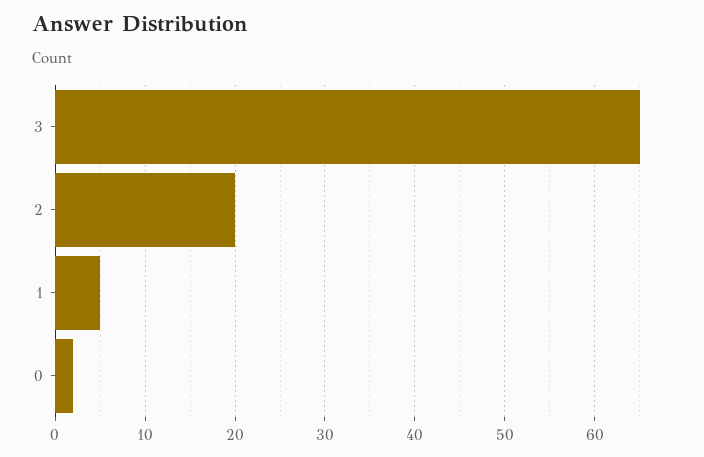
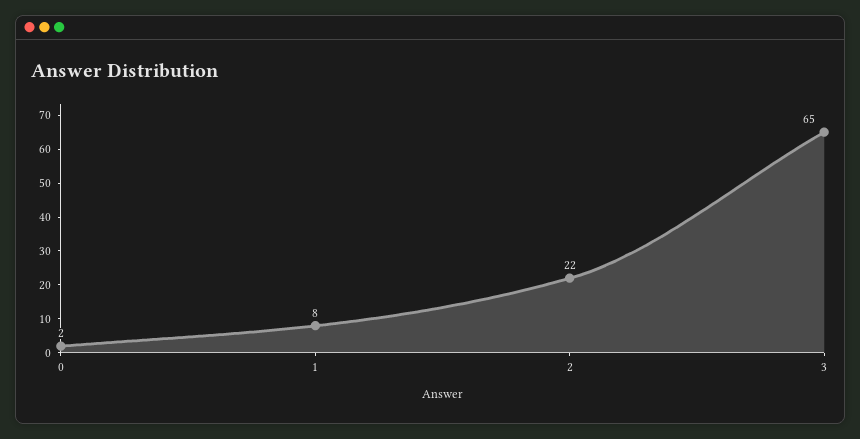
  {
    "3": 65,
-   "2": 20,
+   "2": 22,
-   "1": 5,
+   "1": 8,
    "0": 2
  }

